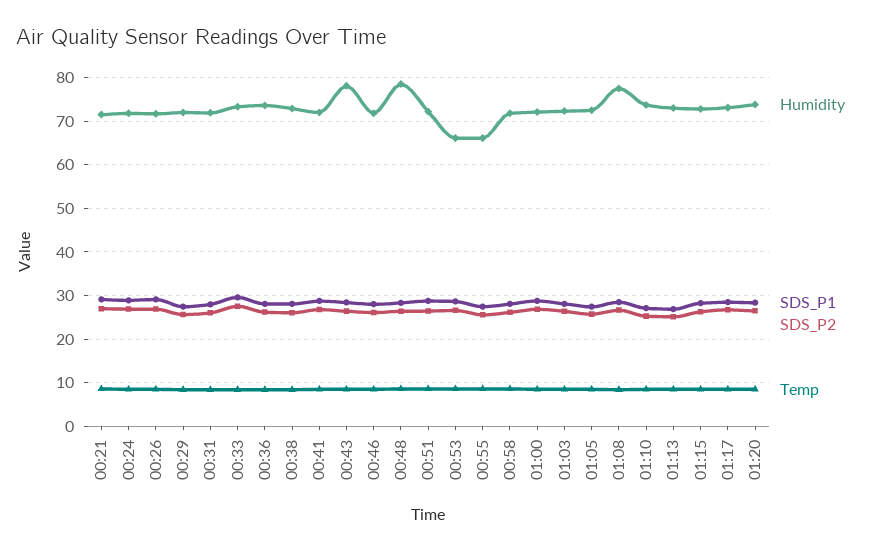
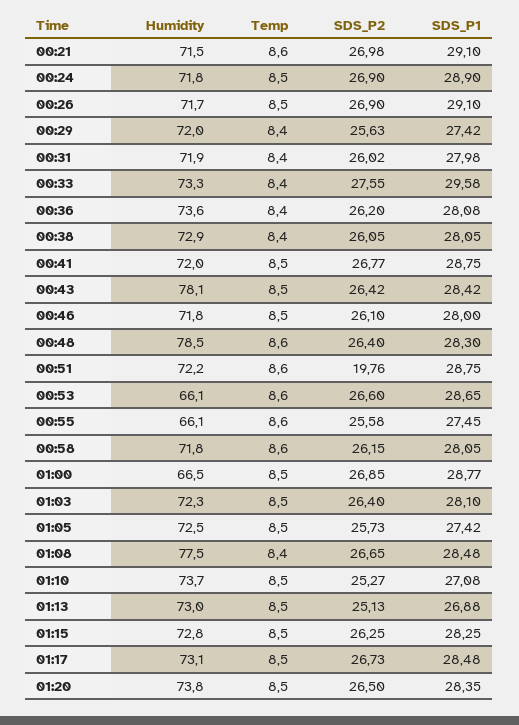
  {
    "Humidity": {
      "00:21": 71.5,
      "00:24": 71.8,
      "00:26": 71.7,
      "00:29": 72,
      "00:31": 71.9,
      "00:33": 73.3,
      "00:36": 73.6,
      "00:38": 72.9,
      "00:41": 72,
      "00:43": 78.1,
      "00:46": 71.8,
      "00:48": 78.5,
      "00:51": 72.2,
      "00:53": 66.1,
      "00:55": 66.1,
      "00:58": 71.8,
-     "01:00": 72,
+     "01:00": 66.5,
      "01:03": 72.3,
      "01:05": 72.5,
      "01:08": 77.5,
      "01:10": 73.7,
      "01:13": 73,
      "01:15": 72.8,
      "01:17": 73.1,
      "01:20": 73.8
    },
    "SDS_P1": {
      "00:21": 29.1,
      "00:24": 28.9,
      "00:26": 29.1,
      "00:29": 27.42,
      "00:31": 27.98,
      "00:33": 29.58,
      "00:36": 28.08,
      "00:38": 28.05,
      "00:41": 28.75,
      "00:43": 28.42,
      "00:46": 28,
      "00:48": 28.3,
      "00:51": 28.75,
      "00:53": 28.65,
      "00:55": 27.45,
      "00:58": 28.05,
      "01:00": 28.77,
      "01:03": 28.1,
      "01:05": 27.42,
      "01:08": 28.48,
      "01:10": 27.08,
      "01:13": 26.88,
      "01:15": 28.25,
      "01:17": 28.48,
      "01:20": 28.35
    },
    "SDS_P2": {
      "00:21": 26.98,
      "00:24": 26.9,
      "00:26": 26.9,
      "00:29": 25.63,
      "00:31": 26.02,
      "00:33": 27.55,
      "00:36": 26.2,
      "00:38": 26.05,
      "00:41": 26.77,
      "00:43": 26.42,
      "00:46": 26.1,
      "00:48": 26.4,
-     "00:51": 26,
+     "00:51": 19.76,
      "00:53": 26.6,
      "00:55": 25.58,
      "00:58": 26.15,
      "01:00": 26.85,
      "01:03": 26.4,
      "01:05": 25.73,
      "01:08": 26.65,
      "01:10": 25.27,
      "01:13": 25.13,
      "01:15": 26.25,
      "01:17": 26.73,
      "01:20": 26.5
    },
    "Temp": {
      "00:21": 8.6,
      "00:24": 8.5,
      "00:26": 8.5,
      "00:29": 8.4,
      "00:31": 8.4,
      "00:33": 8.4,
      "00:36": 8.4,
      "00:38": 8.4,
      "00:41": 8.5,
      "00:43": 8.5,
      "00:46": 8.5,
      "00:48": 8.6,
      "00:51": 8.6,
      "00:53": 8.6,
      "00:55": 8.6,
      "00:58": 8.6,
      "01:00": 8.5,
      "01:03": 8.5,
      "01:05": 8.5,
      "01:08": 8.4,
      "01:10": 8.5,
      "01:13": 8.5,
      "01:15": 8.5,
      "01:17": 8.5,
      "01:20": 8.5
    }
  }

